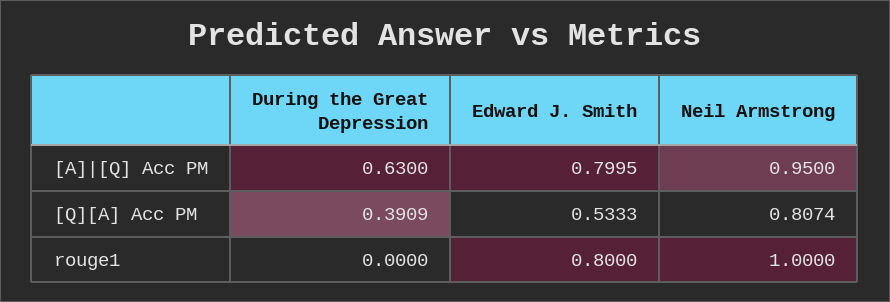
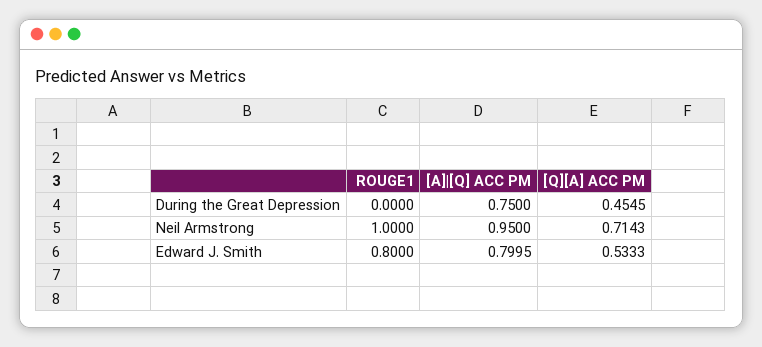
  {
    "During the Great Depression": {
-     "[A]|[Q] Acc PM": 0.63,
+     "[A]|[Q] Acc PM": 0.75,
-     "[Q][A] Acc PM": 0.3909,
+     "[Q][A] Acc PM": 0.4545,
      "rouge1": 0
    },
    "Edward J. Smith": {
      "[A]|[Q] Acc PM": 0.7995,
      "[Q][A] Acc PM": 0.5333,
      "rouge1": 0.8
    },
    "Neil Armstrong": {
      "[A]|[Q] Acc PM": 0.95,
-     "[Q][A] Acc PM": 0.8074,
+     "[Q][A] Acc PM": 0.7143,
      "rouge1": 1
    }
  }

